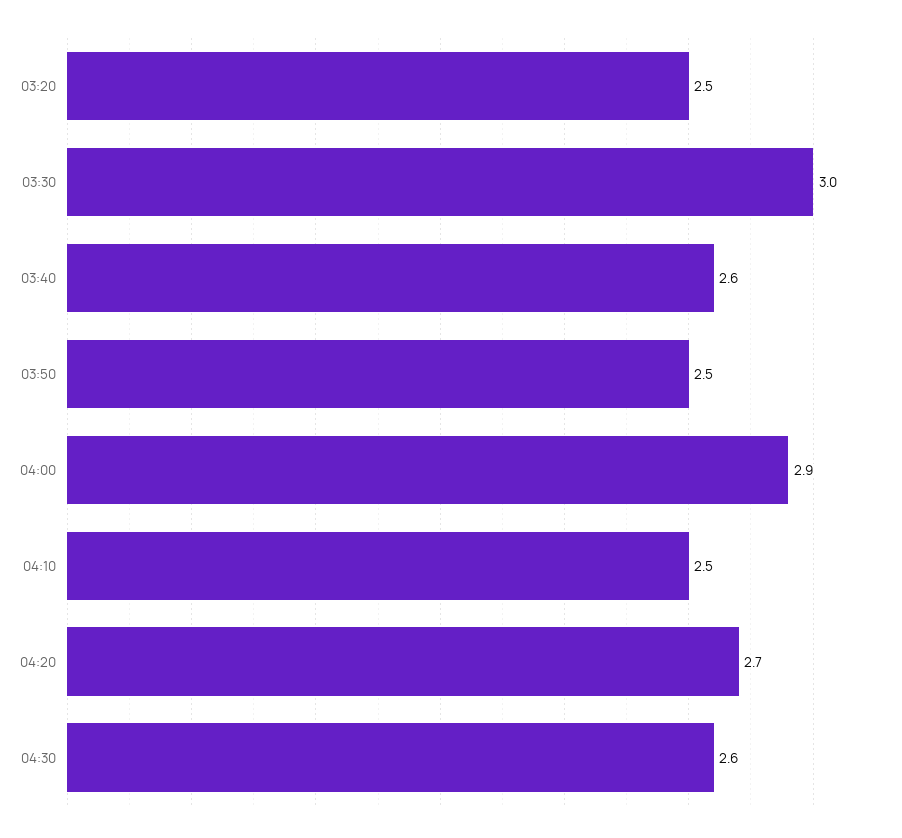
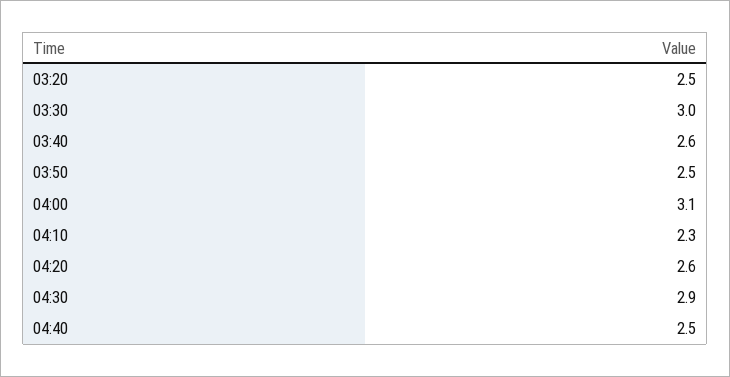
  {
    "03:20": 2.5,
    "03:30": 3,
    "03:40": 2.6,
    "03:50": 2.5,
-   "04:00": 2.9,
+   "04:00": 3.1,
-   "04:10": 2.5,
+   "04:10": 2.3,
-   "04:20": 2.7,
+   "04:20": 2.6,
-   "04:30": 2.6
+   "04:30": 2.9,
+   "04:40": 2.5
  }

